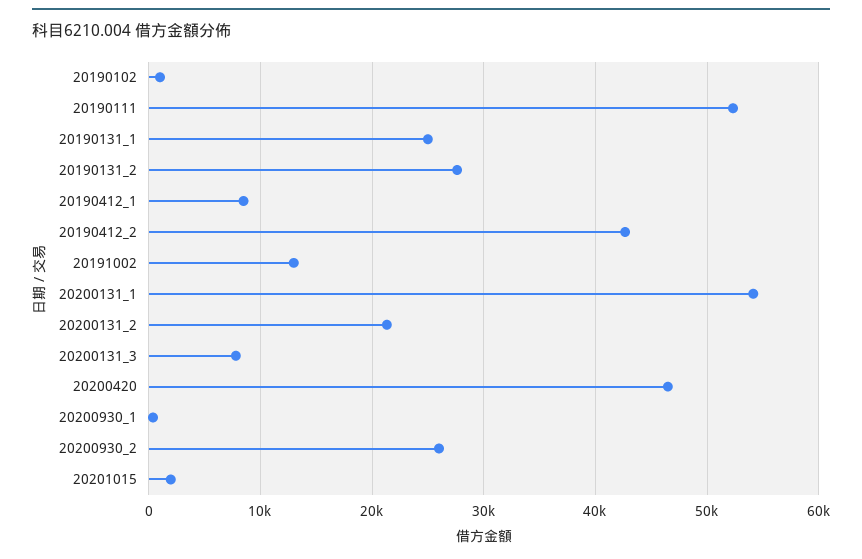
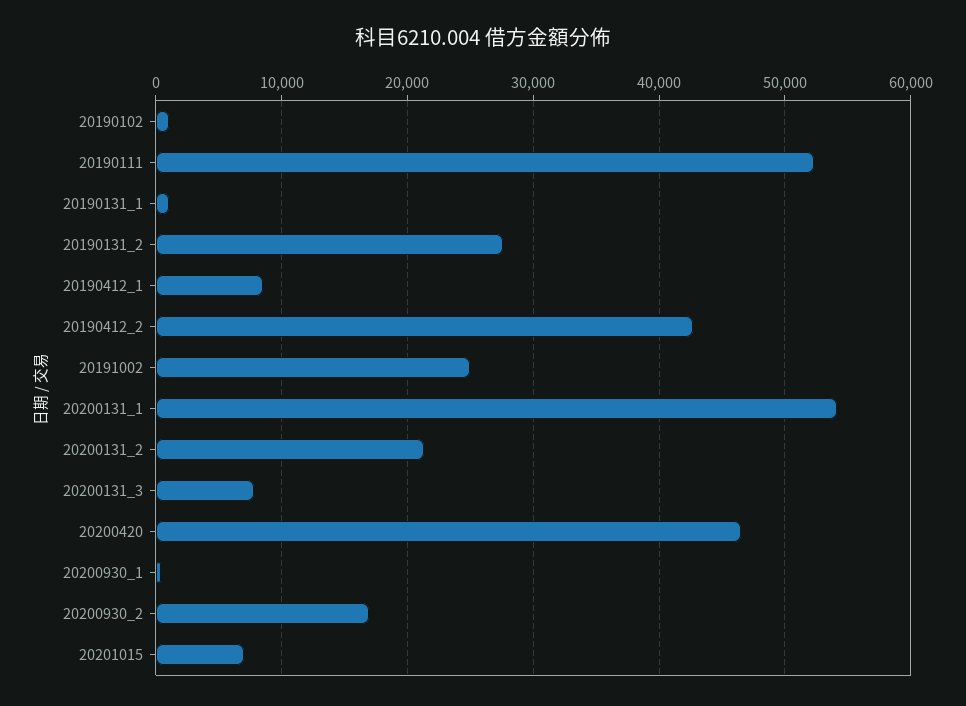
  {
    "20190102": 1000,
    "20190111": 52000,
-   "20190131_1": 25000,
+   "20190131_1": 1000,
    "20190131_2": 28000,
    "20190412_1": 9000,
    "20190412_2": 43000,
-   "20191002": 13000,
+   "20191002": 25000,
    "20200131_1": 54000,
    "20200131_2": 21000,
    "20200131_3": 8000,
    "20200420": 46000,
    "20200930_1": 0,
-   "20200930_2": 26000,
+   "20200930_2": 17000,
-   "20201015": 2000
+   "20201015": 7000
  }

